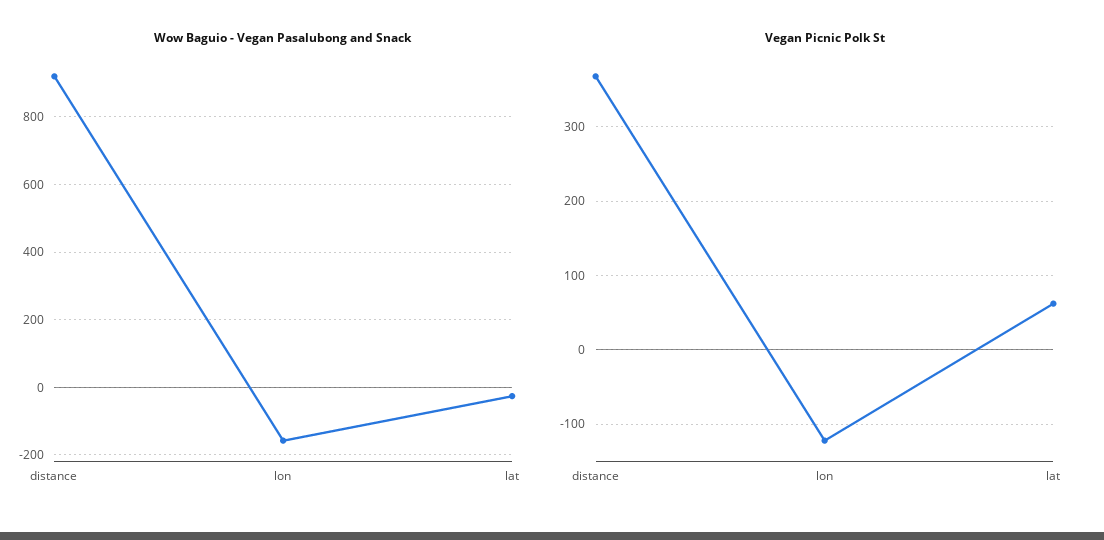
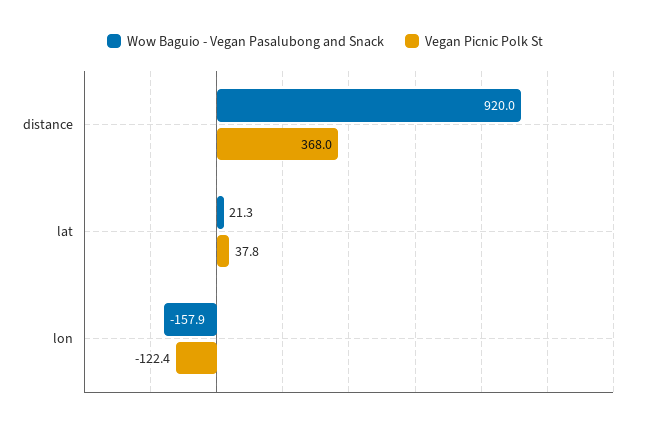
  {
    "Wow Baguio - Vegan Pasalubong and Snack": {
      "distance": 920,
      "lon": -157.9,
-     "lat": -20
+     "lat": 21.3
    },
    "Vegan Picnic Polk St": {
      "distance": 368,
      "lon": -122.4,
-     "lat": 60
+     "lat": 37.8
    }
  }

